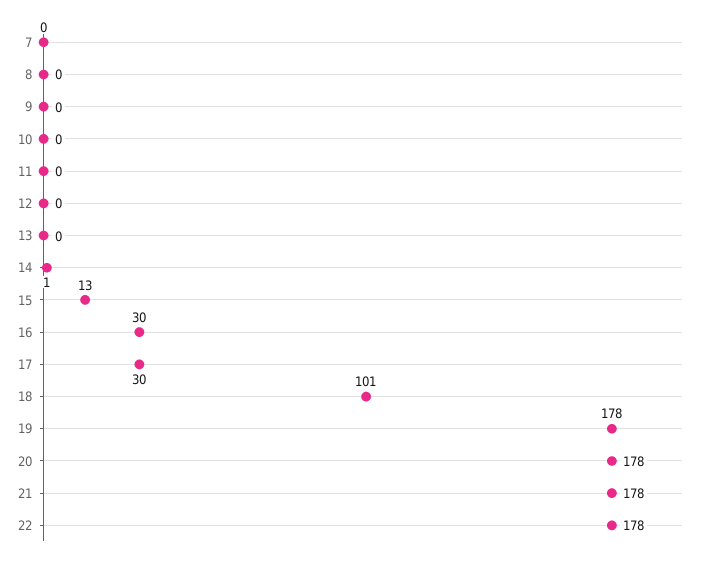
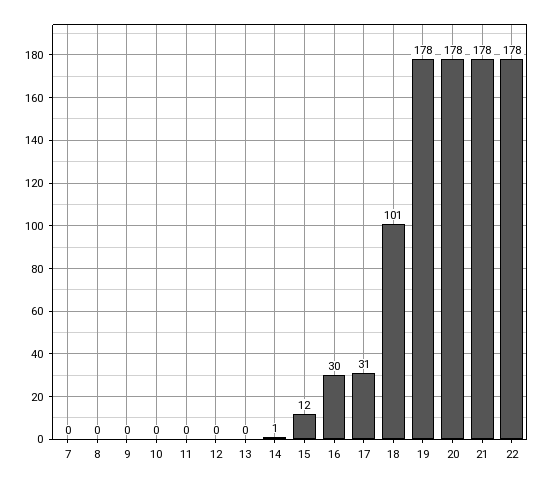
  {
    "7": 0,
    "8": 0,
    "9": 0,
    "10": 0,
    "11": 0,
    "12": 0,
    "13": 0,
    "14": 1,
-   "15": 13,
+   "15": 12,
    "16": 30,
-   "17": 30,
+   "17": 31,
    "18": 101,
    "19": 178,
    "20": 178,
    "21": 178,
    "22": 178
  }

